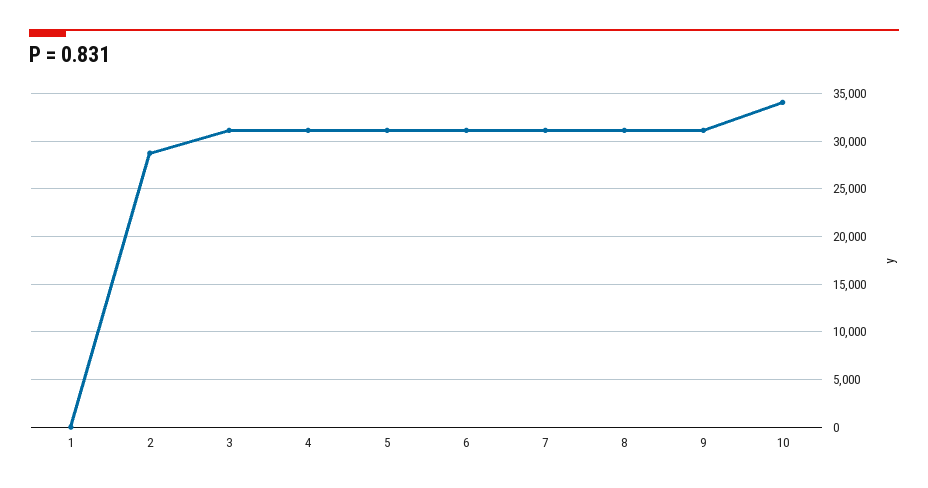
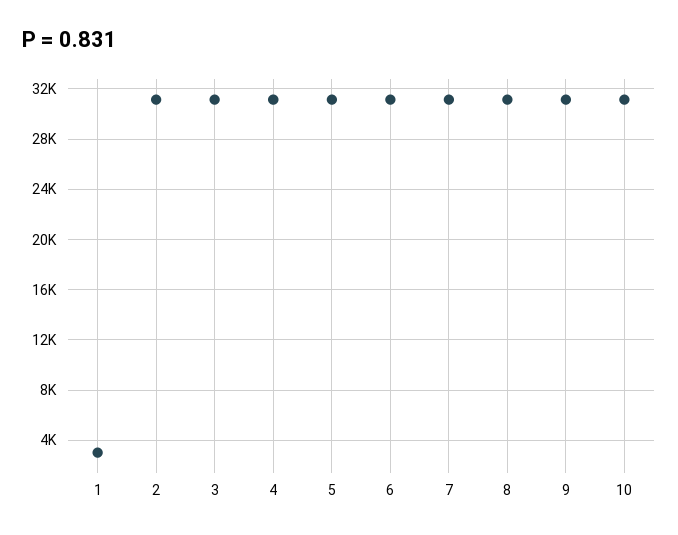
  {
-   "1": 0,
+   "1": 3000,
-   "2": 29000,
+   "2": 31000,
    "3": 31000,
    "4": 31000,
    "5": 31000,
    "6": 31000,
    "7": 31000,
    "8": 31000,
    "9": 31000,
-   "10": 34000
+   "10": 31000
  }

